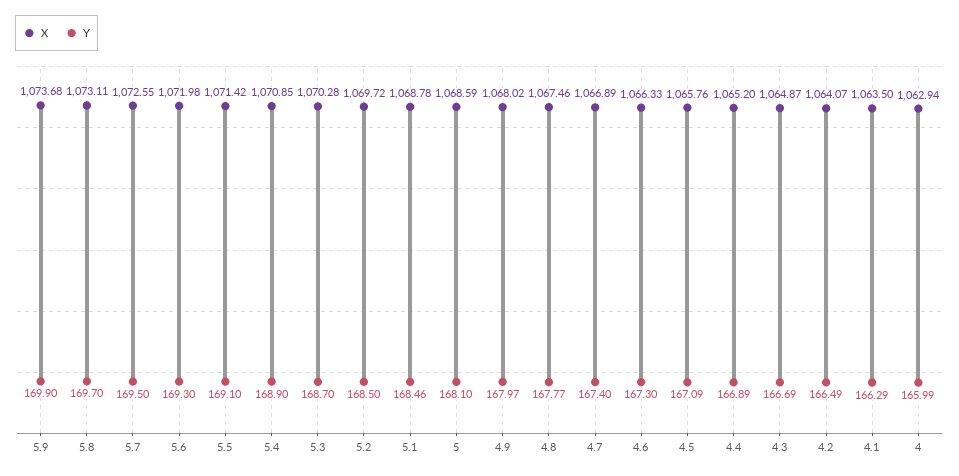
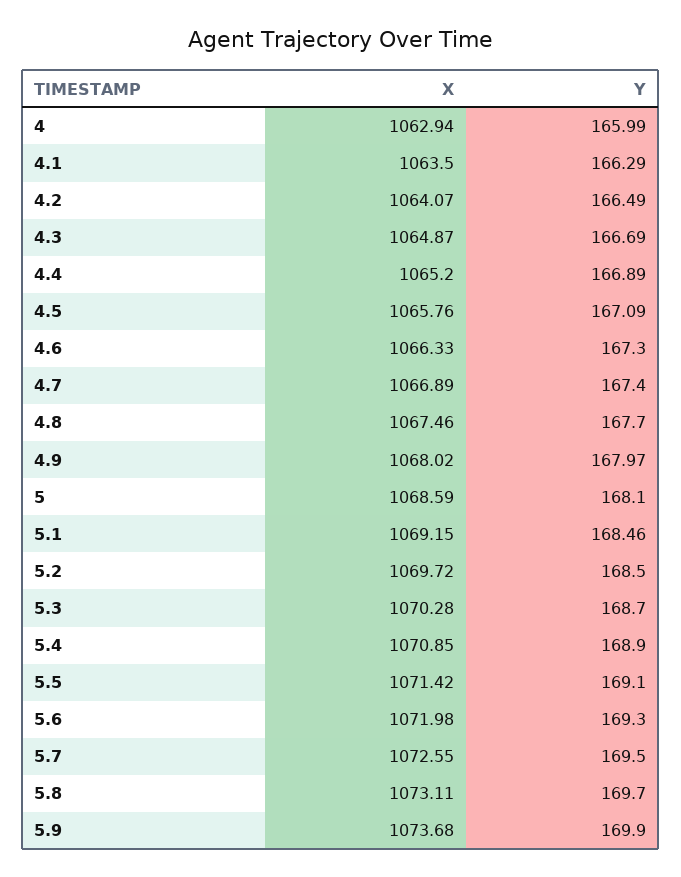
  {
    "X": {
      "5.9": 1073.68,
      "5.8": 1073.11,
      "5.7": 1072.55,
      "5.6": 1071.98,
      "5.5": 1071.42,
      "5.4": 1070.85,
      "5.3": 1070.28,
      "5.2": 1069.72,
-     "5.1": 1068.78,
+     "5.1": 1069.15,
      "5": 1068.59,
      "4.9": 1068.02,
      "4.8": 1067.46,
      "4.7": 1066.89,
      "4.6": 1066.33,
      "4.5": 1065.76,
      "4.4": 1065.2,
      "4.3": 1064.87,
      "4.2": 1064.07,
      "4.1": 1063.5,
      "4": 1062.94
    },
    "Y": {
      "5.9": 169.9,
      "5.8": 169.7,
      "5.7": 169.5,
      "5.6": 169.3,
      "5.5": 169.1,
      "5.4": 168.9,
      "5.3": 168.7,
      "5.2": 168.5,
      "5.1": 168.46,
      "5": 168.1,
      "4.9": 167.97,
-     "4.8": 167.77,
+     "4.8": 167.7,
      "4.7": 167.4,
      "4.6": 167.3,
      "4.5": 167.09,
      "4.4": 166.89,
      "4.3": 166.69,
      "4.2": 166.49,
      "4.1": 166.29,
      "4": 165.99
    }
  }

